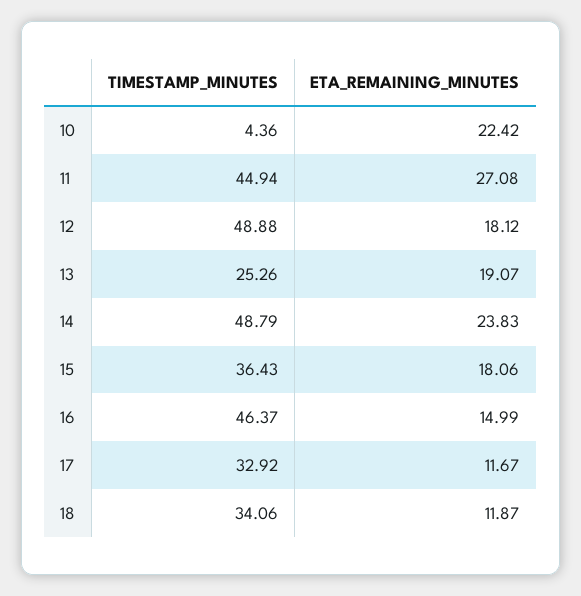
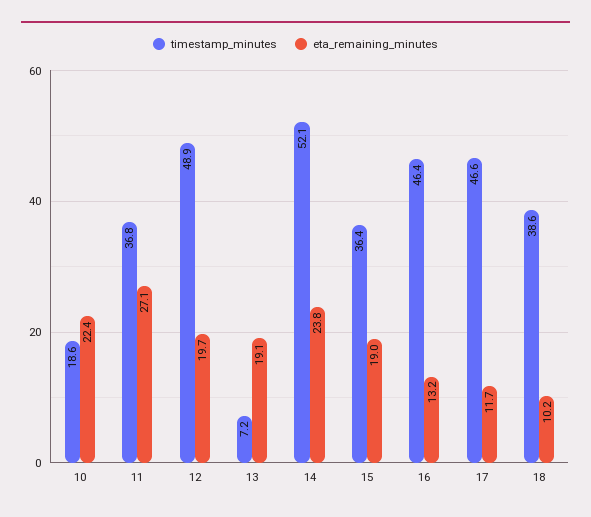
  {
    "TIMESTAMP_MINUTES": {
-     "10": 4.36,
+     "10": 18.6,
-     "11": 44.94,
+     "11": 36.8,
      "12": 48.88,
-     "13": 25.26,
+     "13": 7.2,
-     "14": 48.79,
+     "14": 52.1,
      "15": 36.43,
      "16": 46.37,
-     "17": 32.92,
+     "17": 46.6,
-     "18": 34.06
+     "18": 38.6
    },
    "ETA_REMAINING_MINUTES": {
      "10": 22.42,
      "11": 27.08,
-     "12": 18.12,
+     "12": 19.7,
      "13": 19.07,
      "14": 23.83,
-     "15": 18.06,
+     "15": 19,
-     "16": 14.99,
+     "16": 13.2,
      "17": 11.67,
-     "18": 11.87
+     "18": 10.2
    }
  }

